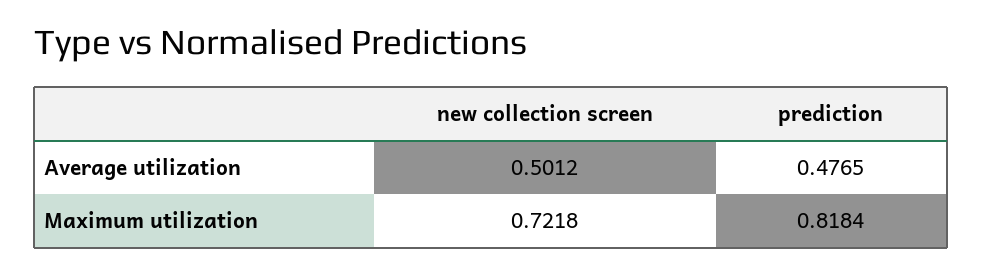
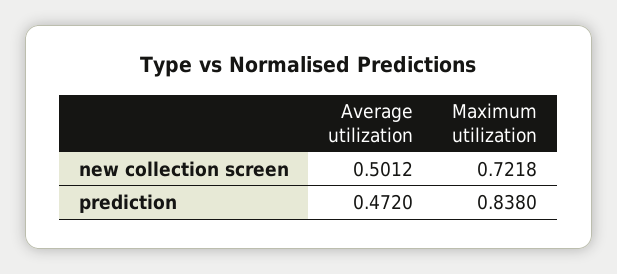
  {
    "new collection screen": {
      "Average utilization": 0.5012,
      "Maximum utilization": 0.7218
    },
    "prediction": {
-     "Average utilization": 0.4765,
+     "Average utilization": 0.472,
-     "Maximum utilization": 0.8184
+     "Maximum utilization": 0.838
    }
  }

